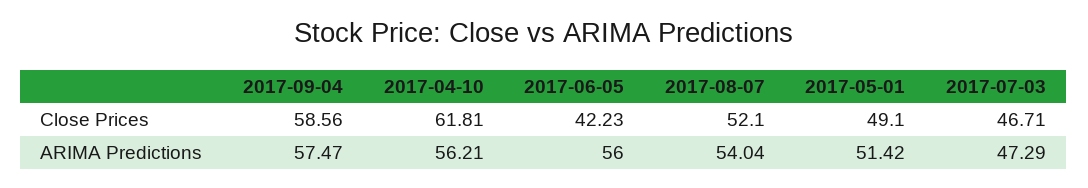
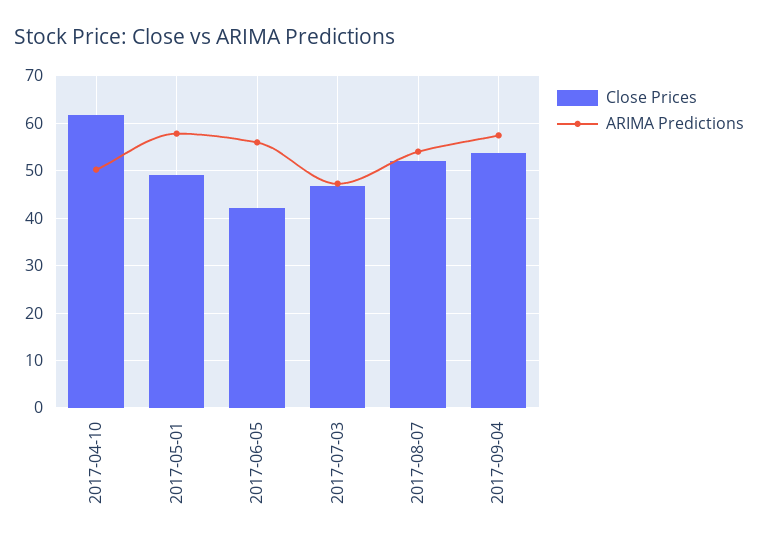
  {
    "Close Prices": {
-     "2017-09-04": 58.56,
+     "2017-09-04": 54,
      "2017-04-10": 61.81,
      "2017-06-05": 42.23,
      "2017-08-07": 52.1,
      "2017-05-01": 49.1,
      "2017-07-03": 46.71
    },
    "ARIMA Predictions": {
      "2017-09-04": 57.47,
-     "2017-04-10": 56.21,
+     "2017-04-10": 50,
      "2017-06-05": 56,
      "2017-08-07": 54.04,
-     "2017-05-01": 51.42,
+     "2017-05-01": 58,
      "2017-07-03": 47.29
    }
  }

